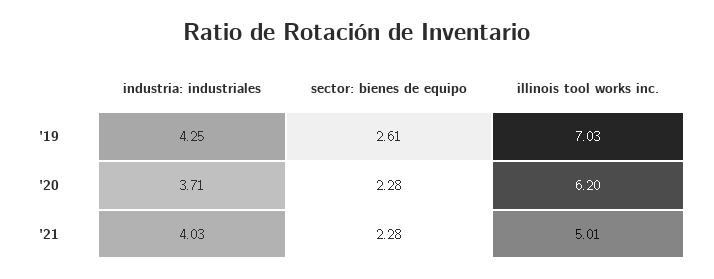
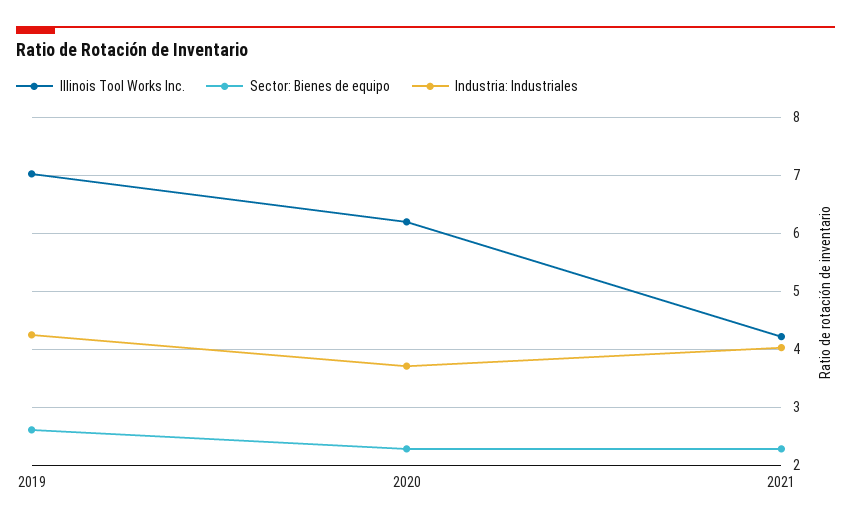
  {
    "industria: industriales": {
      "'19": 4.25,
      "'20": 3.71,
      "'21": 4.03
    },
    "sector: bienes de equipo": {
      "'19": 2.61,
      "'20": 2.28,
      "'21": 2.28
    },
    "illinois tool works inc.": {
      "'19": 7.03,
      "'20": 6.2,
-     "'21": 5.01
+     "'21": 4.2
    }
  }

